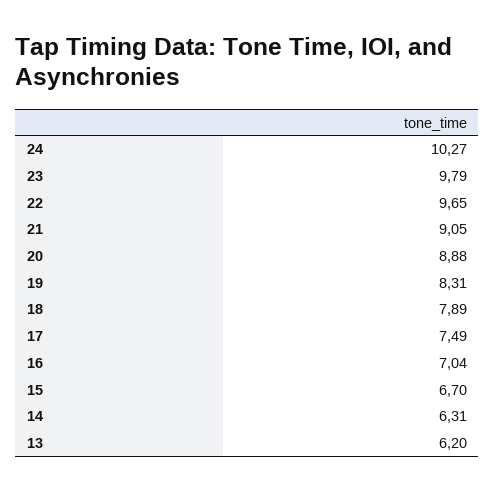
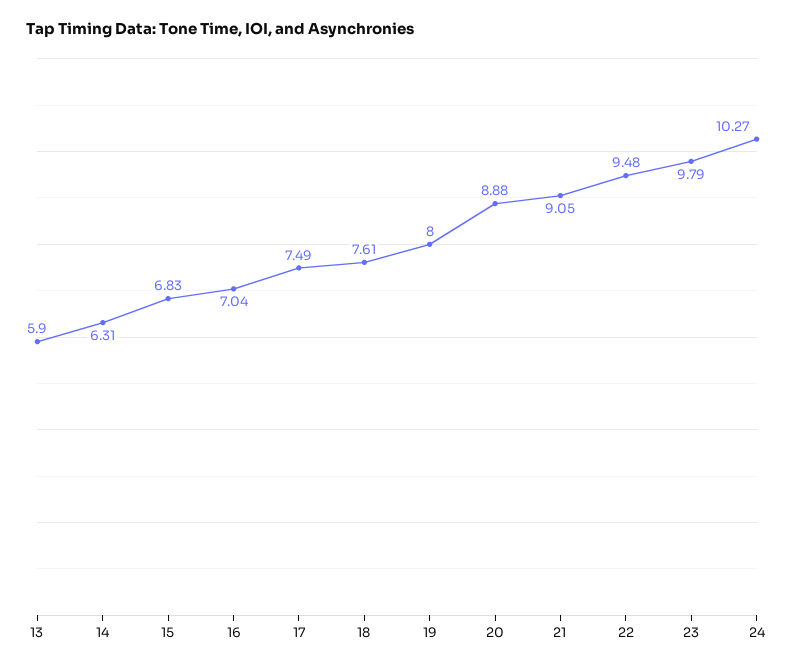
  {
    "24": 10.27,
    "23": 9.79,
-   "22": 9.65,
+   "22": 9.48,
    "21": 9.05,
    "20": 8.88,
-   "19": 8.31,
+   "19": 8,
-   "18": 7.89,
+   "18": 7.61,
    "17": 7.49,
    "16": 7.04,
-   "15": 6.7,
+   "15": 6.83,
    "14": 6.31,
-   "13": 6.2
+   "13": 5.9
  }

